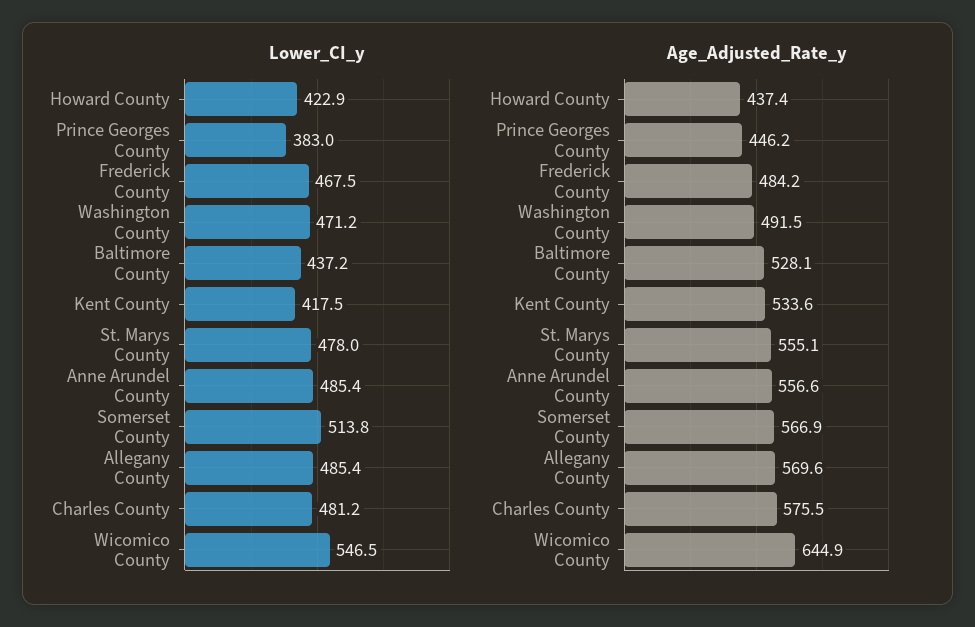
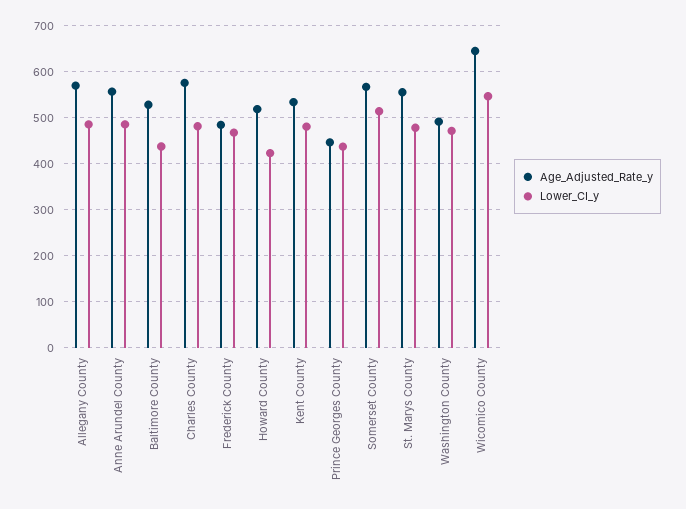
  {
    "Lower_CI_y": {
      "Howard County": 422.9,
-     "Prince Georges County": 383,
+     "Prince Georges County": 440,
      "Frederick County": 467.5,
      "Washington County": 471.2,
      "Baltimore County": 437.2,
-     "Kent County": 417.5,
+     "Kent County": 480,
      "St. Marys County": 478,
      "Anne Arundel County": 485.4,
      "Somerset County": 513.8,
      "Allegany County": 485.4,
      "Charles County": 481.2,
      "Wicomico County": 546.5
    },
    "Age_Adjusted_Rate_y": {
-     "Howard County": 437.4,
+     "Howard County": 520,
      "Prince Georges County": 446.2,
      "Frederick County": 484.2,
      "Washington County": 491.5,
      "Baltimore County": 528.1,
      "Kent County": 533.6,
      "St. Marys County": 555.1,
      "Anne Arundel County": 556.6,
      "Somerset County": 566.9,
      "Allegany County": 569.6,
      "Charles County": 575.5,
      "Wicomico County": 644.9
    }
  }

